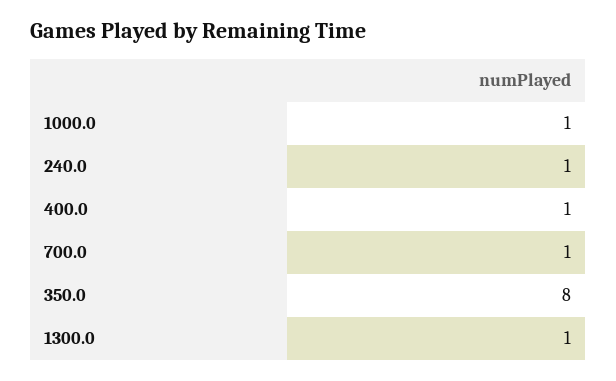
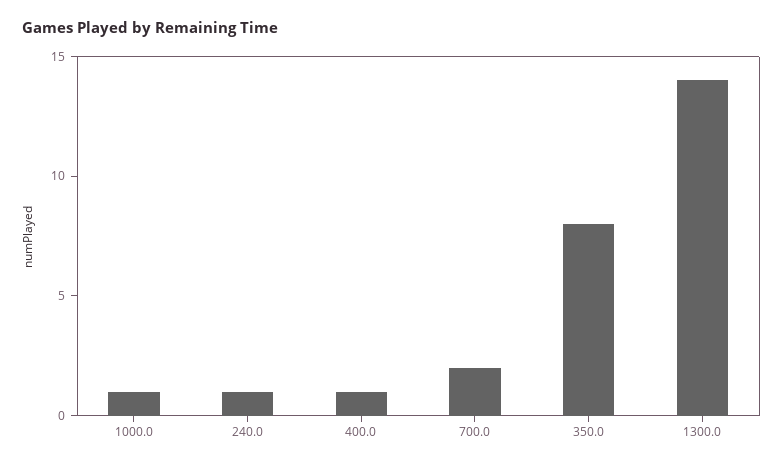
  {
    "1000.0": 1,
    "240.0": 1,
    "400.0": 1,
-   "700.0": 1,
+   "700.0": 2,
    "350.0": 8,
-   "1300.0": 1
+   "1300.0": 14
  }

